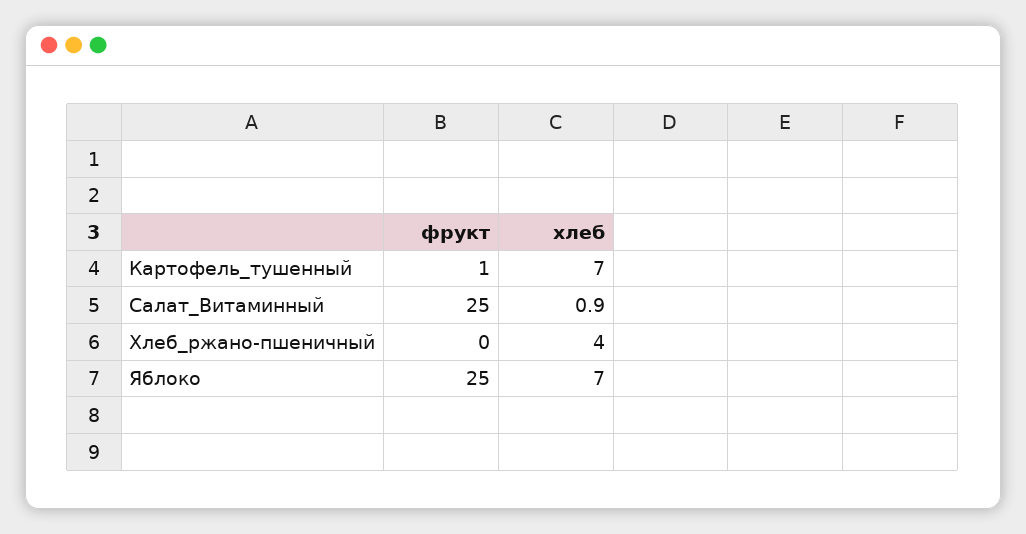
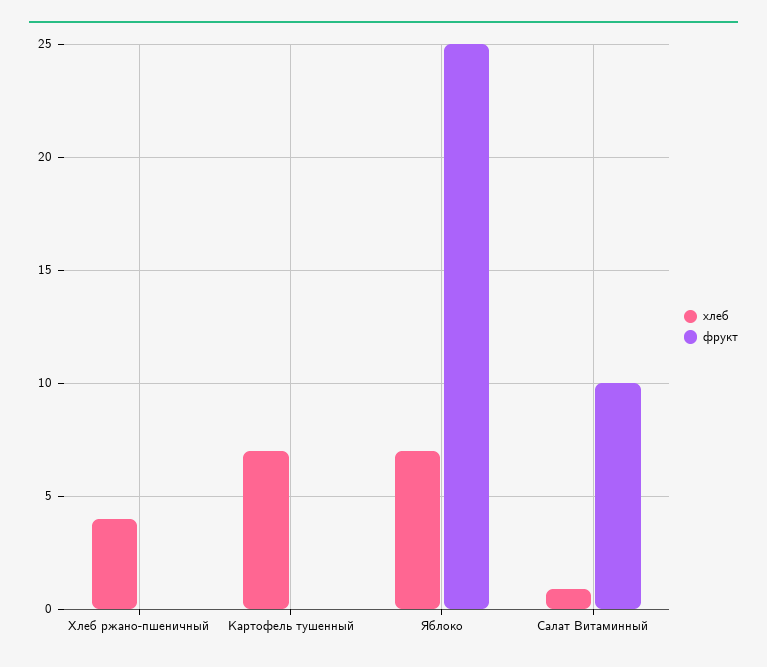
  {
    "фрукт": {
-     "Картофель_тушенный": 1,
+     "Картофель_тушенный": 0,
-     "Салат_Витаминный": 25,
+     "Салат_Витаминный": 10,
      "Хлеб_ржано-пшеничный": 0,
      "Яблоко": 25
    },
    "хлеб": {
      "Картофель_тушенный": 7,
      "Салат_Витаминный": 0.9,
      "Хлеб_ржано-пшеничный": 4,
      "Яблоко": 7
    }
  }

